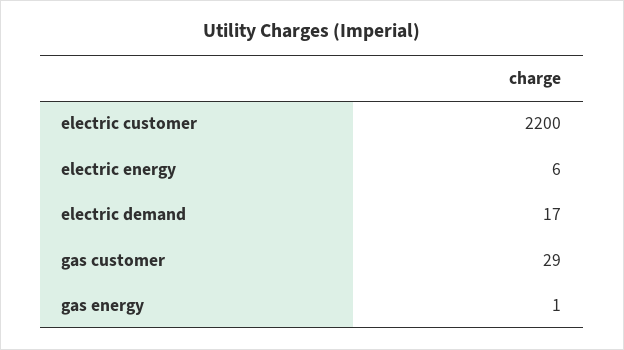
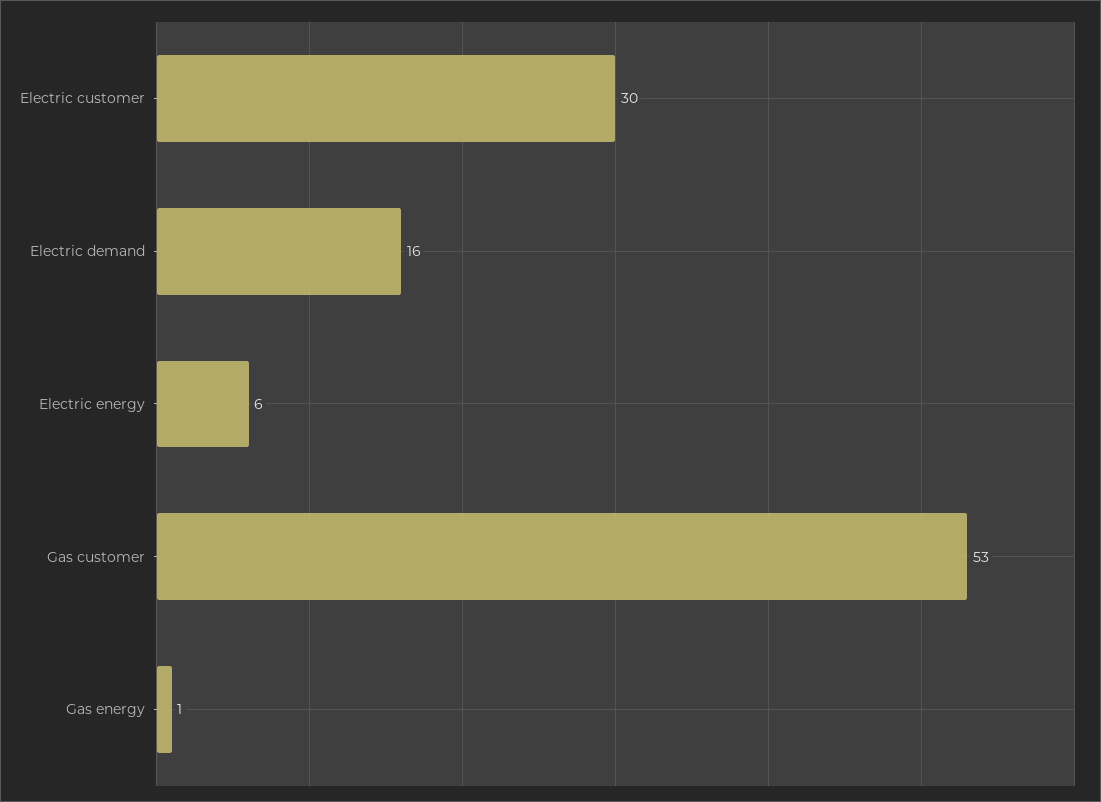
  {
-   "electric customer": 2200,
+   "electric customer": 30,
    "electric energy": 6,
-   "electric demand": 17,
+   "electric demand": 16,
-   "gas customer": 29,
+   "gas customer": 53,
    "gas energy": 1
  }

